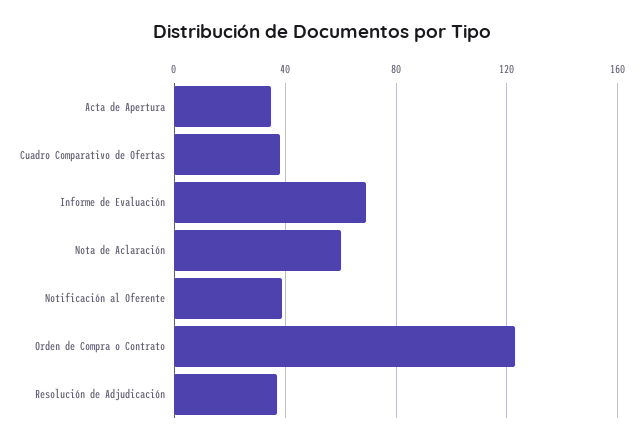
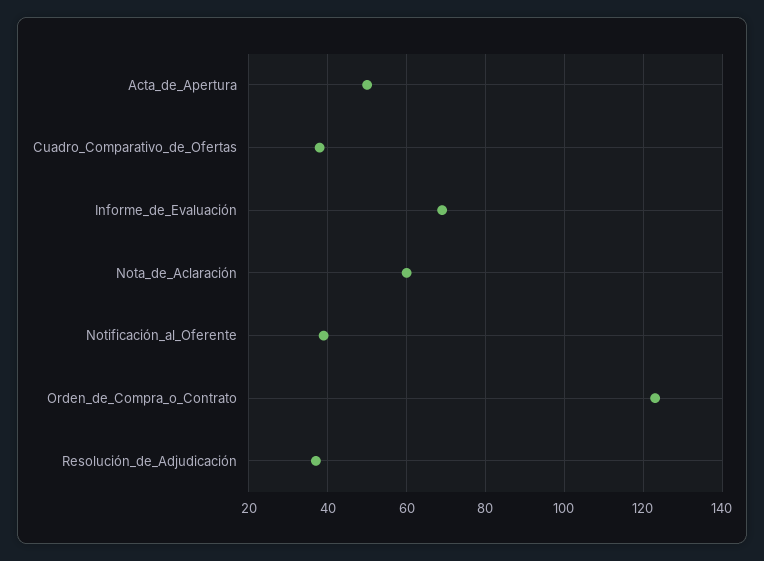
  {
-   "Acta de Apertura": 35,
+   "Acta de Apertura": 50,
    "Cuadro Comparativo de Ofertas": 40,
    "Informe de Evaluación": 70,
    "Nota de Aclaración": 60,
    "Notificación al Oferente": 40,
    "Orden de Compra o Contrato": 125,
    "Resolución de Adjudicación": 35
  }

